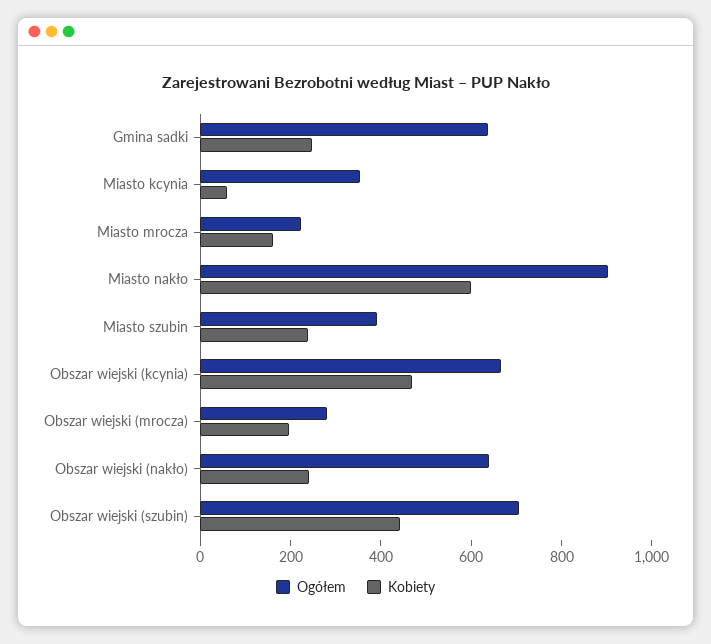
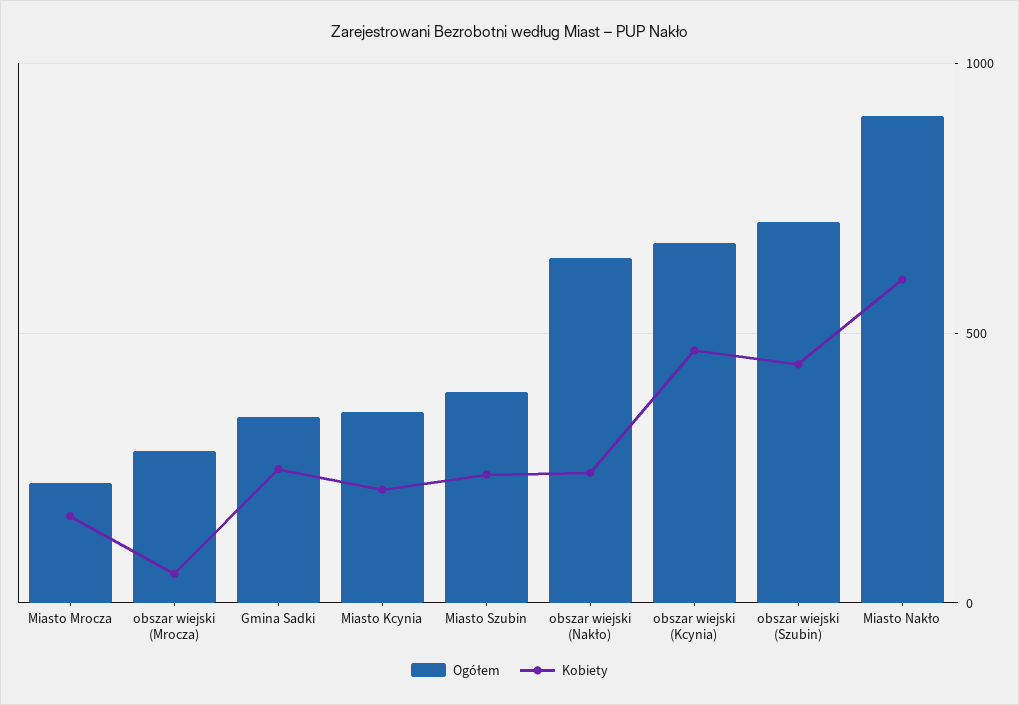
  {
    "Ogółem": {
-     "Gmina sadki": 650,
+     "Gmina sadki": 350,
      "Miasto kcynia": 350,
      "Miasto mrocza": 200,
      "Miasto nakło": 900,
      "Miasto szubin": 400,
      "Obszar wiejski (kcynia)": 650,
      "Obszar wiejski (mrocza)": 300,
      "Obszar wiejski (nakło)": 650,
      "Obszar wiejski (szubin)": 700
    },
    "Kobiety": {
      "Gmina sadki": 250,
-     "Miasto kcynia": 50,
+     "Miasto kcynia": 200,
      "Miasto mrocza": 150,
      "Miasto nakło": 600,
      "Miasto szubin": 250,
      "Obszar wiejski (kcynia)": 450,
-     "Obszar wiejski (mrocza)": 200,
+     "Obszar wiejski (mrocza)": 50,
      "Obszar wiejski (nakło)": 250,
      "Obszar wiejski (szubin)": 450
    }
  }

